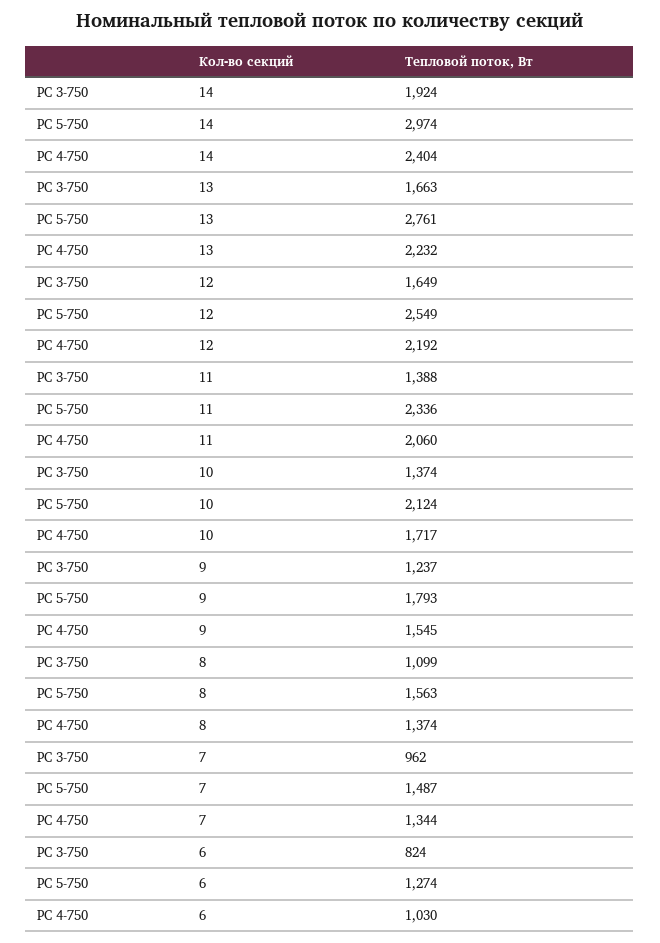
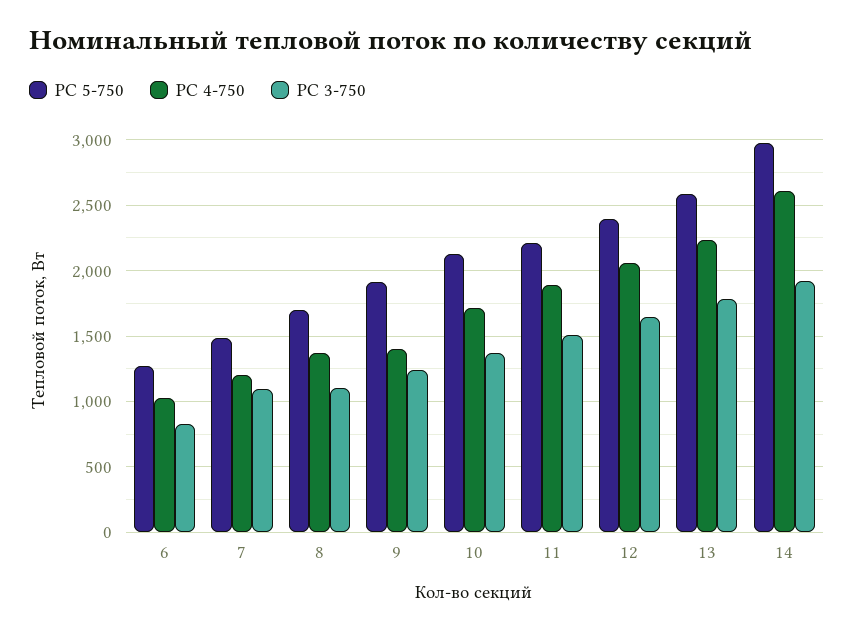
  {
    "РС 3-750": {
      "14": 1924,
-     "13": 1663,
+     "13": 1800,
      "12": 1649,
-     "11": 1388,
+     "11": 1500,
      "10": 1374,
      "9": 1237,
      "8": 1099,
-     "7": 962,
+     "7": 1100,
      "6": 824
    },
    "РС 5-750": {
      "14": 2974,
-     "13": 2761,
+     "13": 2600,
-     "12": 2549,
+     "12": 2400,
-     "11": 2336,
+     "11": 2200,
      "10": 2124,
-     "9": 1793,
+     "9": 1900,
-     "8": 1563,
+     "8": 1700,
      "7": 1487,
      "6": 1274
    },
    "РС 4-750": {
-     "14": 2404,
+     "14": 2600,
      "13": 2232,
-     "12": 2192,
+     "12": 2050,
-     "11": 2060,
+     "11": 1900,
      "10": 1717,
-     "9": 1545,
+     "9": 1400,
      "8": 1374,
-     "7": 1344,
+     "7": 1200,
      "6": 1030
    }
  }

